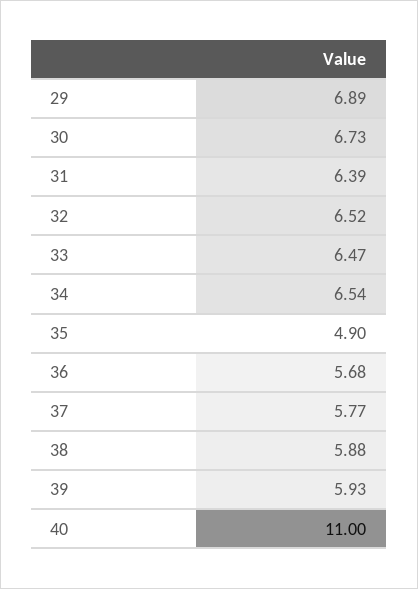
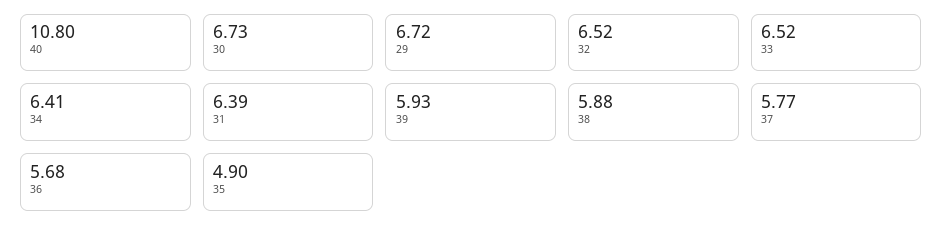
  {
-   "29": 6.89,
+   "29": 6.72,
    "30": 6.73,
    "31": 6.39,
    "32": 6.52,
-   "33": 6.47,
+   "33": 6.52,
-   "34": 6.54,
+   "34": 6.41,
    "35": 4.9,
    "36": 5.68,
    "37": 5.77,
    "38": 5.88,
    "39": 5.93,
-   "40": 11
+   "40": 10.8
  }

